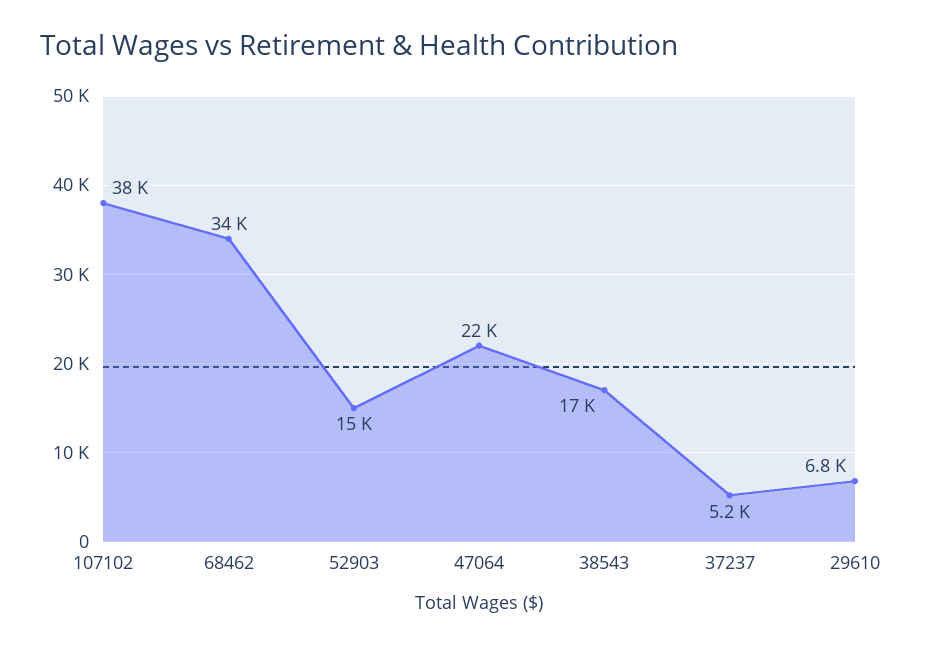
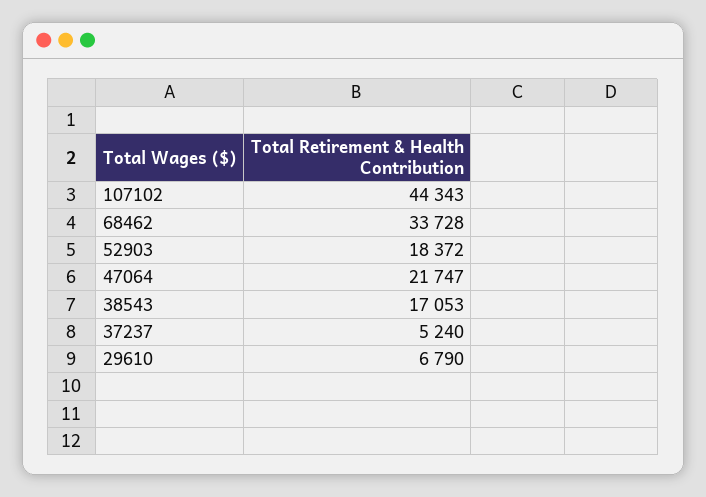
  {
-   "107102": 38000,
+   "107102": 44343,
    "68462": 33728,
-   "52903": 15000,
+   "52903": 18372,
    "47064": 21747,
    "38543": 17053,
    "37237": 5240,
    "29610": 6790
  }

